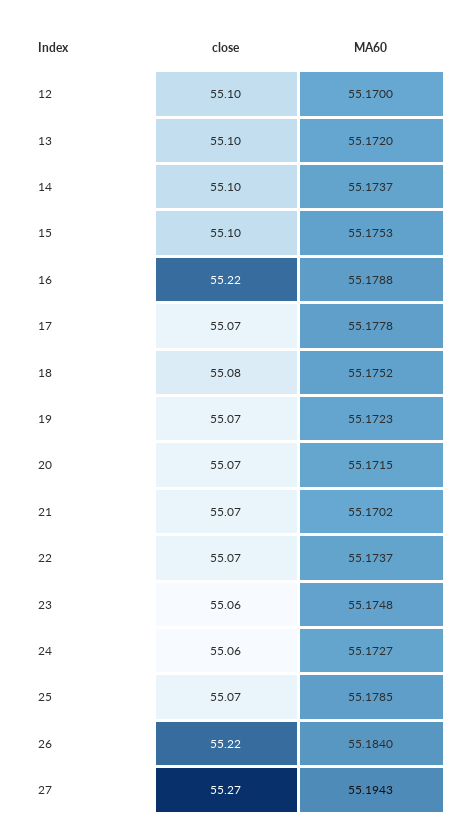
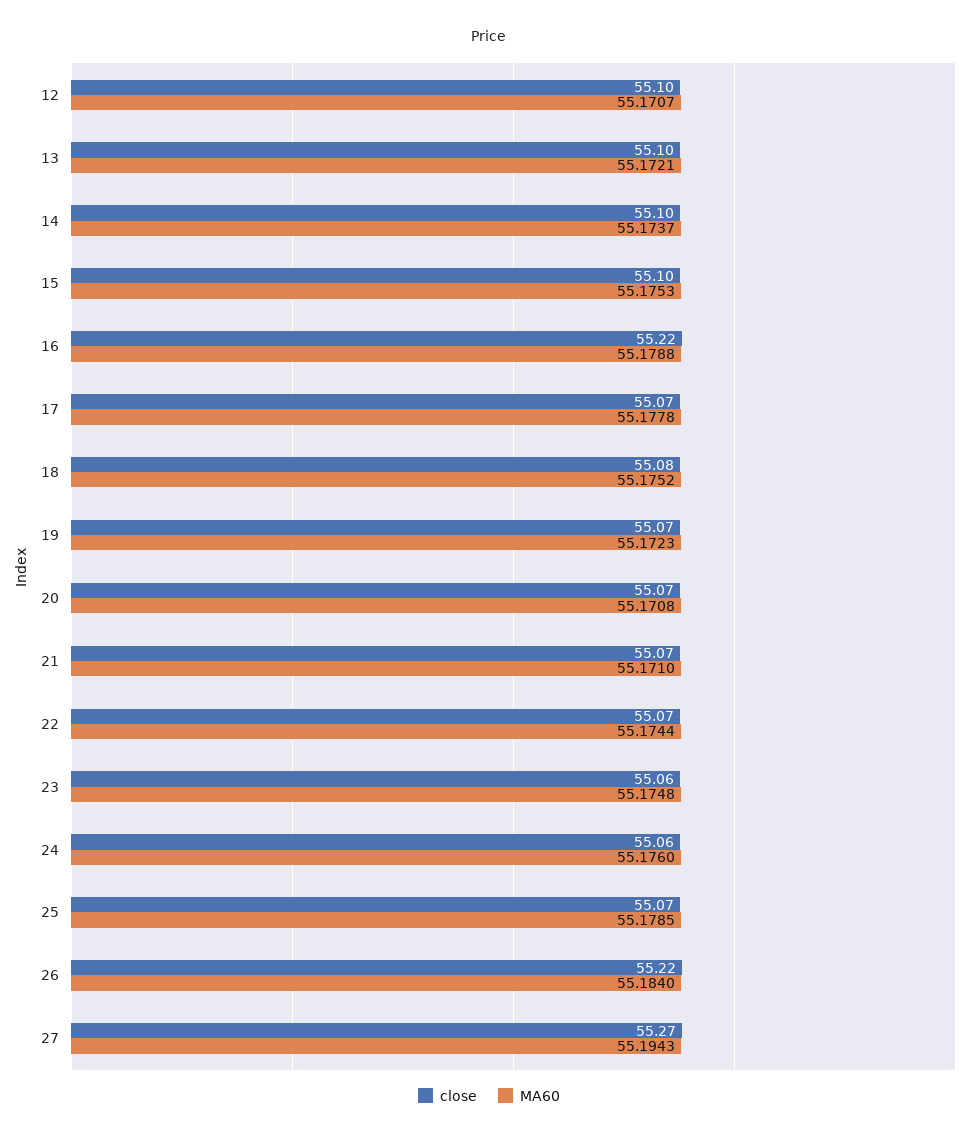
  {
    "close": {
      "12": 55.1,
      "13": 55.1,
      "14": 55.1,
      "15": 55.1,
      "16": 55.22,
      "17": 55.07,
      "18": 55.08,
      "19": 55.07,
      "20": 55.07,
      "21": 55.07,
      "22": 55.07,
      "23": 55.06,
      "24": 55.06,
      "25": 55.07,
      "26": 55.22,
      "27": 55.27
    },
    "MA60": {
-     "12": 55.17,
+     "12": 55.1707,
-     "13": 55.172,
+     "13": 55.1721,
      "14": 55.1737,
      "15": 55.1753,
      "16": 55.1788,
      "17": 55.1778,
      "18": 55.1752,
      "19": 55.1723,
-     "20": 55.1715,
+     "20": 55.1708,
-     "21": 55.1702,
+     "21": 55.171,
-     "22": 55.1737,
+     "22": 55.1744,
      "23": 55.1748,
-     "24": 55.1727,
+     "24": 55.176,
      "25": 55.1785,
      "26": 55.184,
      "27": 55.1943
    }
  }

